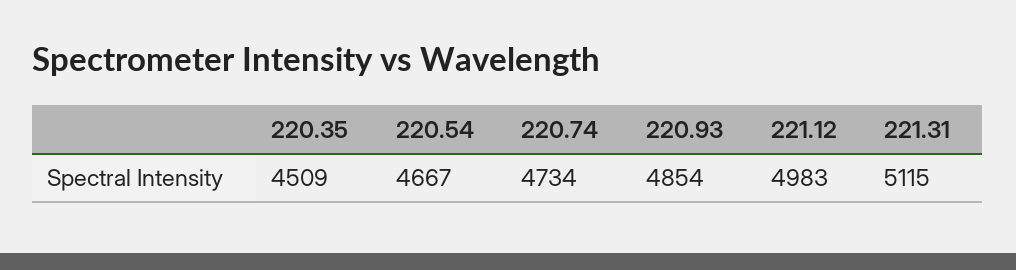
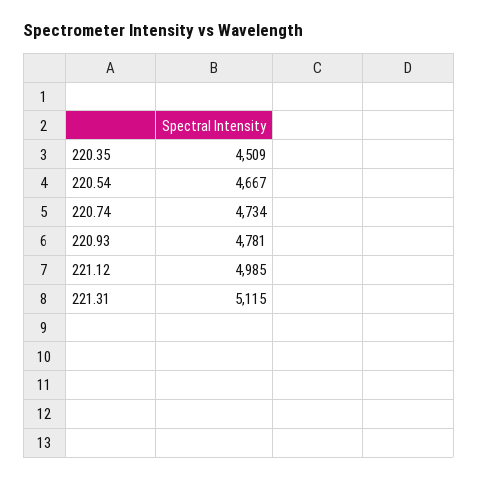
  {
    "220.35": 4509,
    "220.54": 4667,
    "220.74": 4734,
-   "220.93": 4854,
+   "220.93": 4781,
-   "221.12": 4983,
+   "221.12": 4985,
    "221.31": 5115
  }

